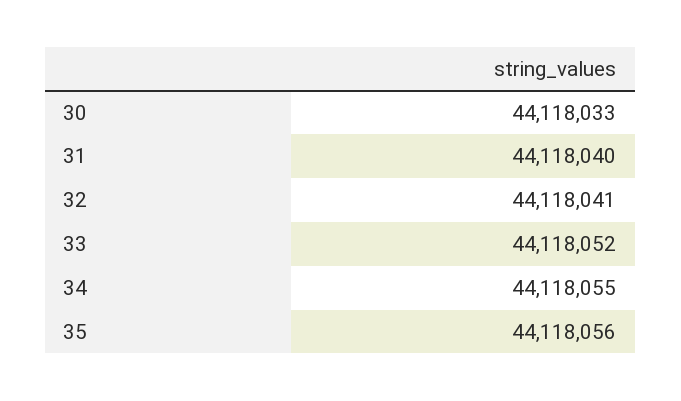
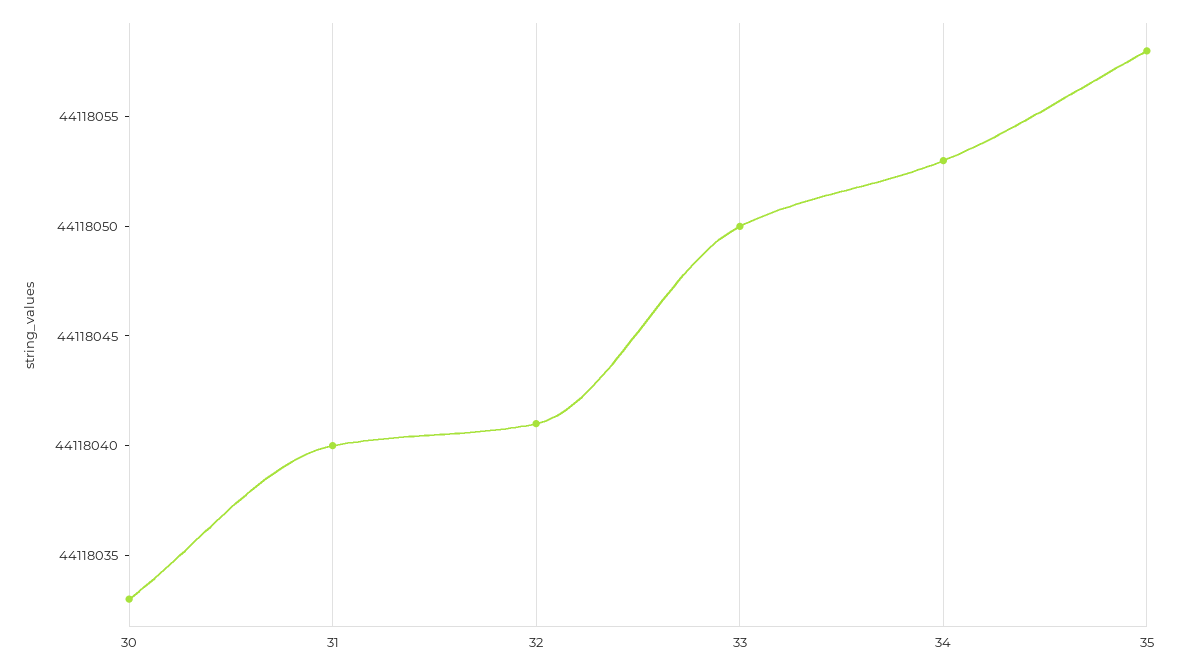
  {
    "30": 44118033,
    "31": 44118040,
    "32": 44118041,
-   "33": 44118052,
+   "33": 44118050,
-   "34": 44118055,
+   "34": 44118053,
-   "35": 44118056
+   "35": 44118058
  }

